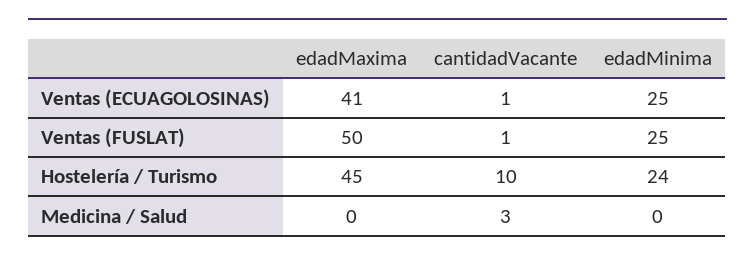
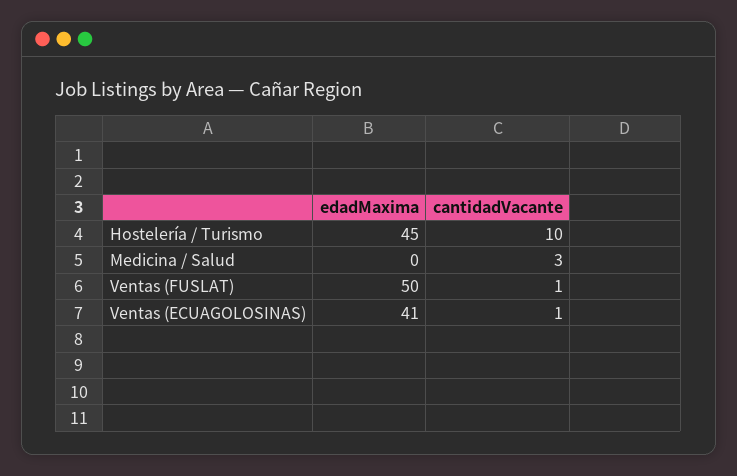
  {
    "edadMaxima": {
      "Ventas (ECUAGOLOSINAS)": 41,
      "Ventas (FUSLAT)": 50,
      "Hostelería / Turismo": 45,
      "Medicina / Salud": 0
    },
    "cantidadVacante": {
      "Ventas (ECUAGOLOSINAS)": 1,
      "Ventas (FUSLAT)": 1,
      "Hostelería / Turismo": 10,
      "Medicina / Salud": 3
-   },
+   }
-   "edadMinima": {
-     "Ventas (ECUAGOLOSINAS)": 25,
-     "Ventas (FUSLAT)": 25,
-     "Hostelería / Turismo": 24,
-     "Medicina / Salud": 0
-   }
  }

